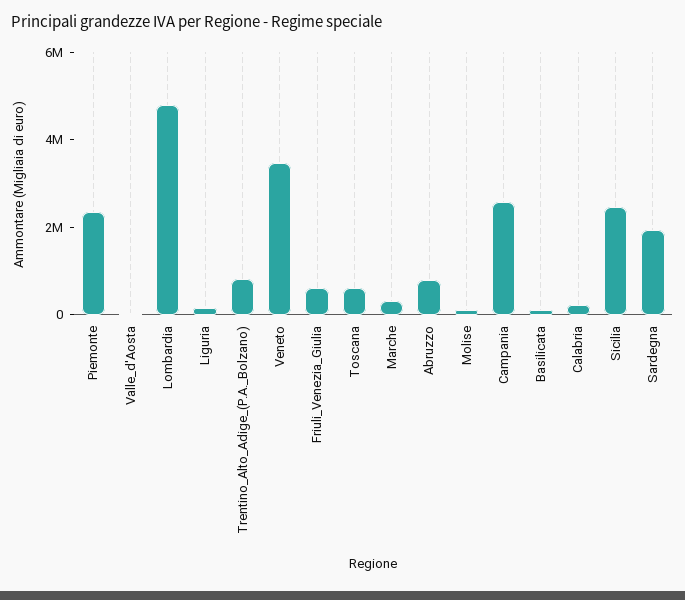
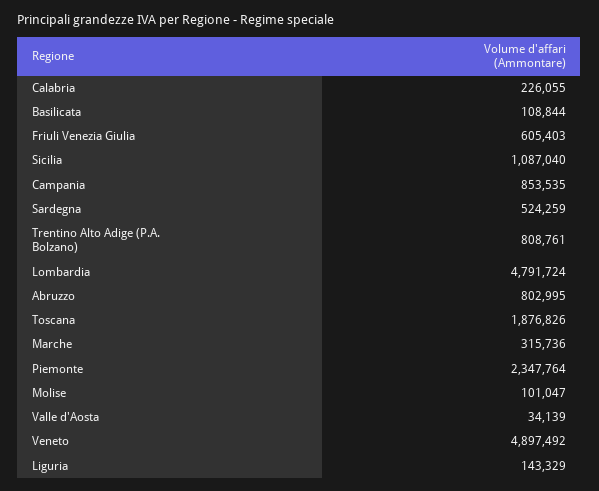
  {
    "Piemonte": 2347764,
    "Valle_d'Aosta": 34139,
    "Lombardia": 4791724,
    "Liguria": 143329,
    "Trentino_Alto_Adige_(P.A._Bolzano)": 808761,
-   "Veneto": 3500000,
+   "Veneto": 4897492,
    "Friuli_Venezia_Giulia": 605403,
-   "Toscana": 500000,
+   "Toscana": 1876826,
    "Marche": 315736,
    "Abruzzo": 802995,
    "Molise": 101047,
-   "Campania": 2500000,
+   "Campania": 853535,
    "Basilicata": 108844,
    "Calabria": 226055,
-   "Sicilia": 2500000,
+   "Sicilia": 1087040,
-   "Sardegna": 2000000
+   "Sardegna": 524259
  }

